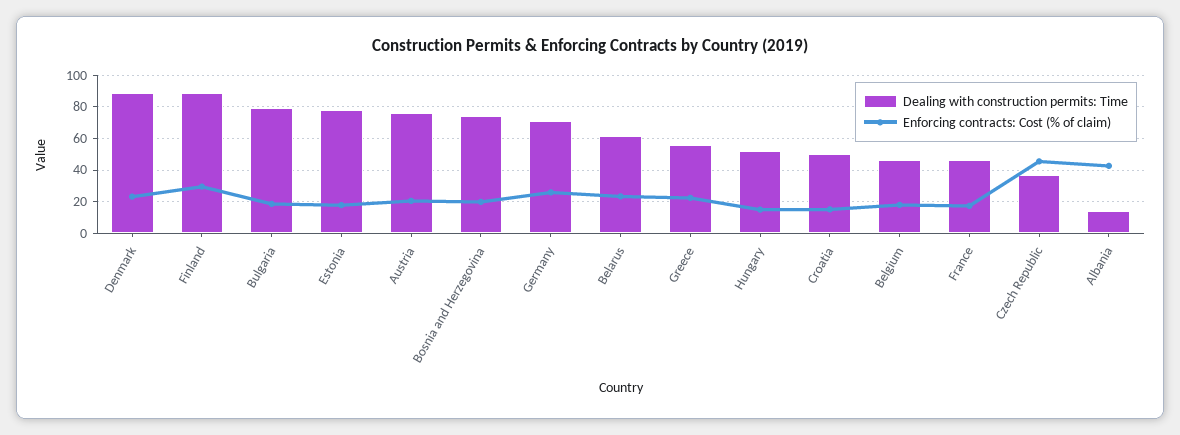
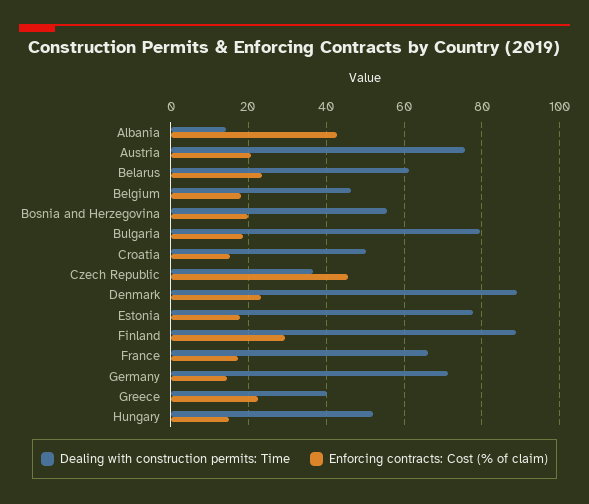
  {
    "Dealing with construction permits: Time": {
      "Denmark": 90,
      "Finland": 88,
      "Bulgaria": 80,
      "Estonia": 78,
      "Austria": 76,
-     "Bosnia and Herzegovina": 75,
+     "Bosnia and Herzegovina": 56,
      "Germany": 72,
      "Belarus": 62,
-     "Greece": 55,
+     "Greece": 40,
      "Hungary": 52,
      "Croatia": 50,
      "Belgium": 46,
-     "France": 45,
+     "France": 66,
      "Czech Republic": 36,
      "Albania": 14
    },
    "Enforcing contracts: Cost (% of claim)": {
      "Denmark": 24,
      "Finland": 30,
      "Bulgaria": 18,
      "Estonia": 18,
      "Austria": 20,
      "Bosnia and Herzegovina": 20,
-     "Germany": 25,
+     "Germany": 14,
      "Belarus": 24,
      "Greece": 22,
      "Hungary": 16,
      "Croatia": 16,
      "Belgium": 18,
      "France": 18,
      "Czech Republic": 46,
      "Albania": 42
    }
  }

